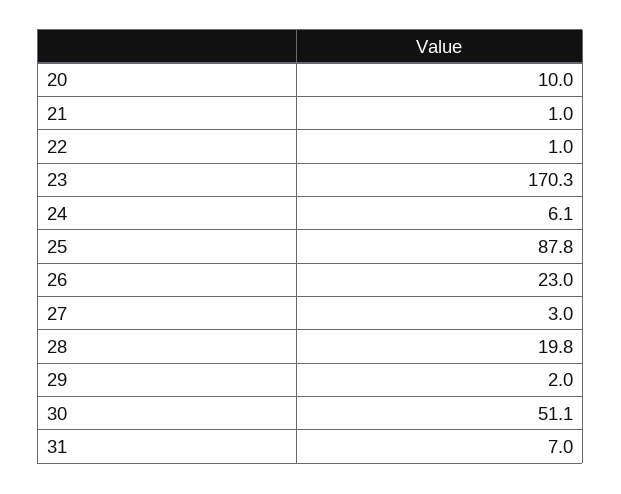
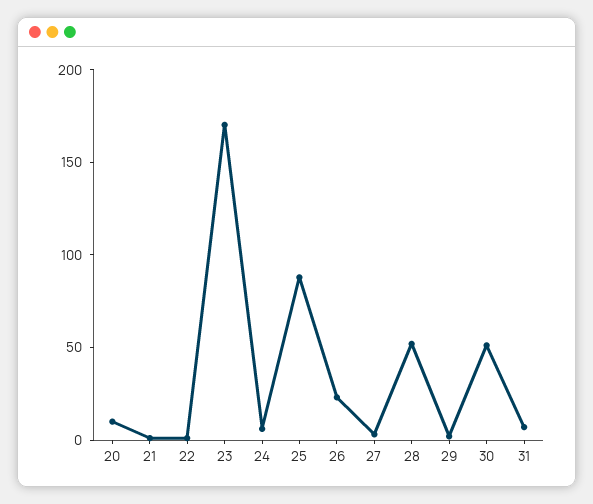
  {
    "20": 10,
    "21": 1,
    "22": 1,
    "23": 170.3,
    "24": 6.1,
    "25": 87.8,
    "26": 23,
    "27": 3,
-   "28": 19.8,
+   "28": 50,
    "29": 2,
    "30": 51.1,
    "31": 7
  }

